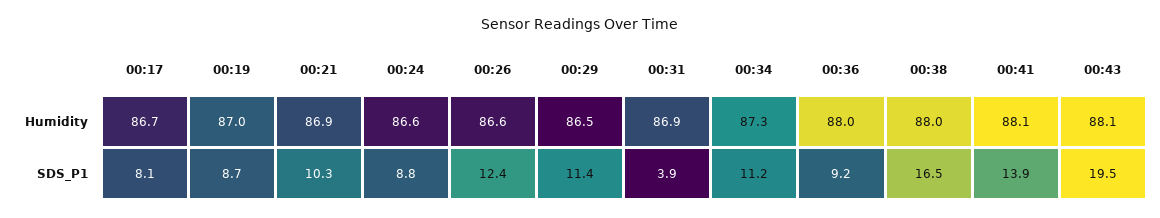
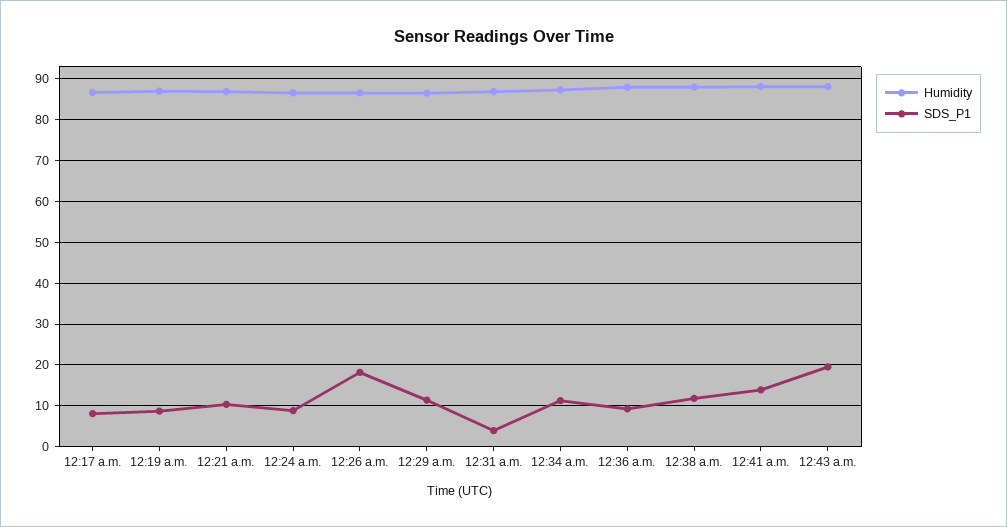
  {
    "Humidity": {
      "00:17": 86.7,
      "00:19": 87,
      "00:21": 86.9,
      "00:24": 86.6,
      "00:26": 86.6,
      "00:29": 86.5,
      "00:31": 86.9,
      "00:34": 87.3,
      "00:36": 88,
      "00:38": 88,
      "00:41": 88.1,
      "00:43": 88.1
    },
    "SDS_P1": {
      "00:17": 8.1,
      "00:19": 8.7,
      "00:21": 10.3,
      "00:24": 8.8,
-     "00:26": 12.4,
+     "00:26": 18,
      "00:29": 11.4,
      "00:31": 3.9,
      "00:34": 11.2,
      "00:36": 9.2,
-     "00:38": 16.5,
+     "00:38": 12,
      "00:41": 13.9,
      "00:43": 19.5
    }
  }

